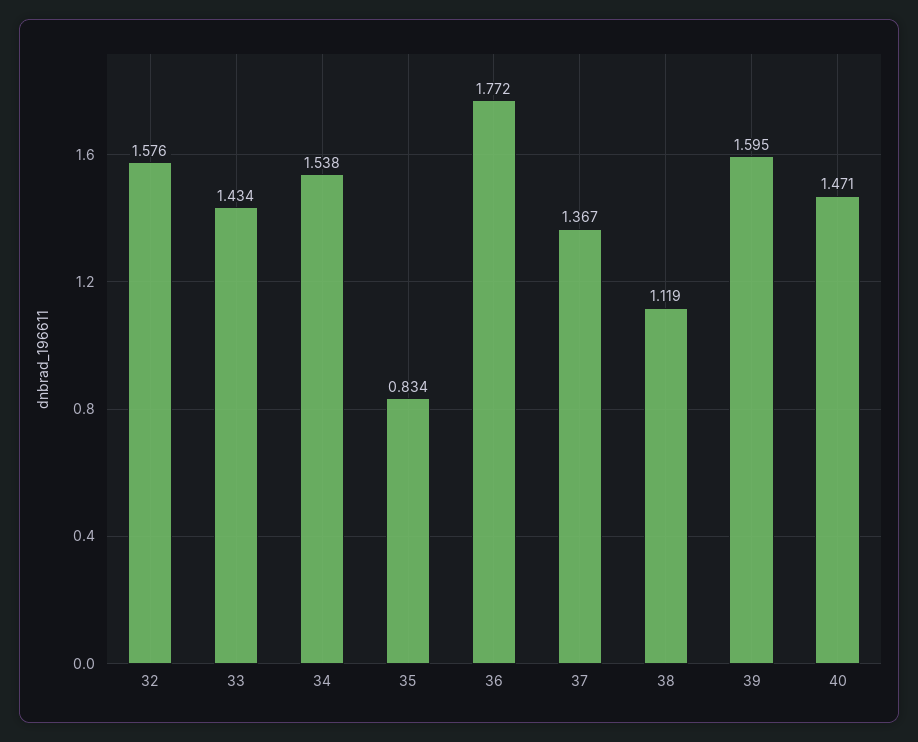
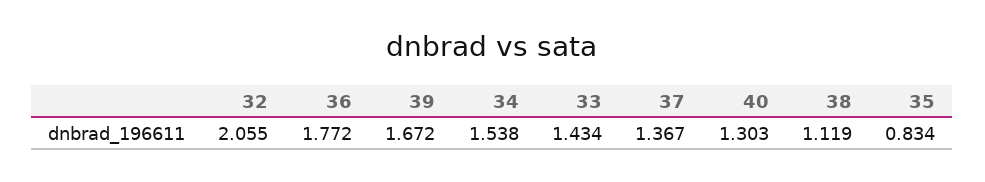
  {
-   "32": 1.576,
+   "32": 2.055,
    "33": 1.434,
    "34": 1.538,
    "35": 0.834,
    "36": 1.772,
    "37": 1.367,
    "38": 1.119,
-   "39": 1.595,
+   "39": 1.672,
-   "40": 1.471
+   "40": 1.303
  }

